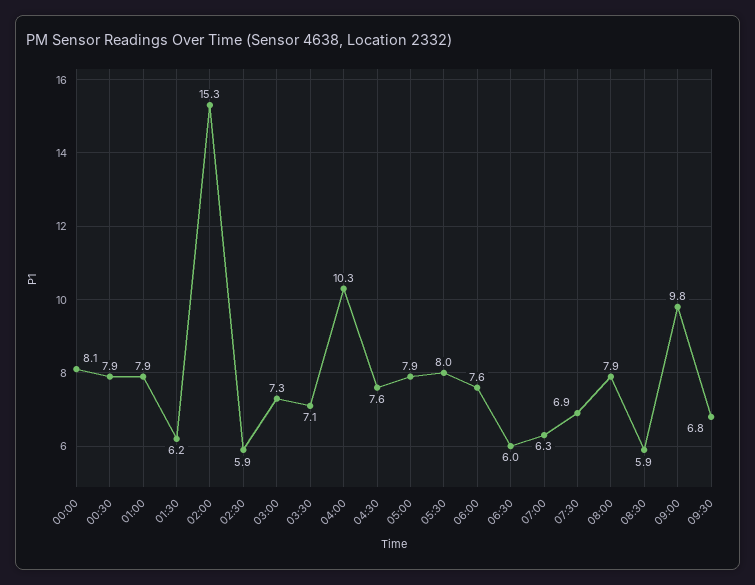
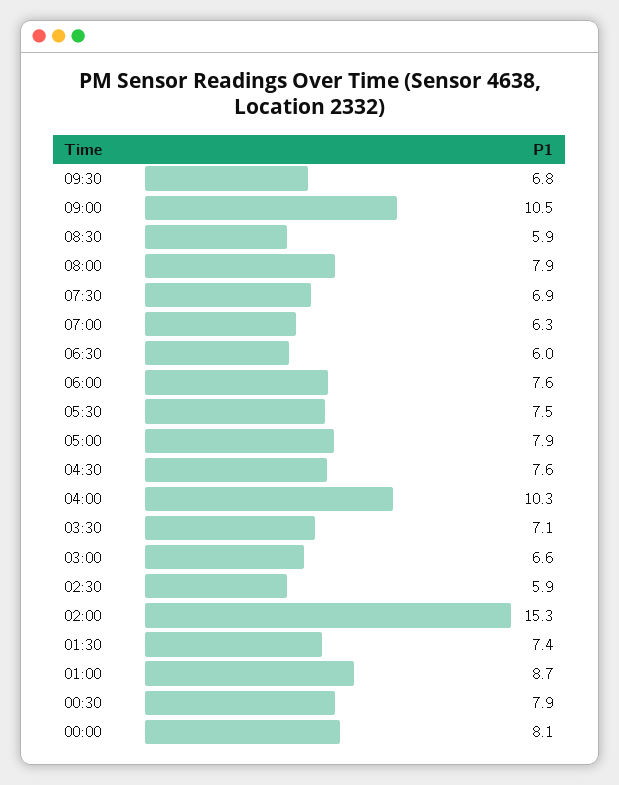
  {
    "00:00": 8.1,
    "00:30": 7.9,
-   "01:00": 7.9,
+   "01:00": 8.7,
-   "01:30": 6.2,
+   "01:30": 7.4,
    "02:00": 15.3,
    "02:30": 5.9,
-   "03:00": 7.3,
+   "03:00": 6.6,
    "03:30": 7.1,
    "04:00": 10.3,
    "04:30": 7.6,
    "05:00": 7.9,
-   "05:30": 8,
+   "05:30": 7.5,
    "06:00": 7.6,
    "06:30": 6,
    "07:00": 6.3,
    "07:30": 6.9,
    "08:00": 7.9,
    "08:30": 5.9,
-   "09:00": 9.8,
+   "09:00": 10.5,
    "09:30": 6.8
  }

